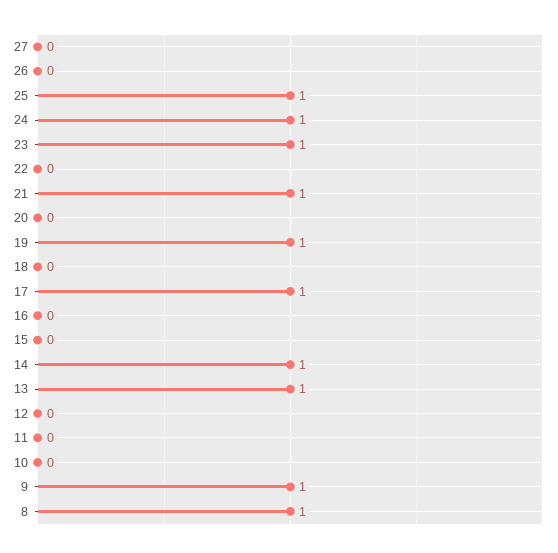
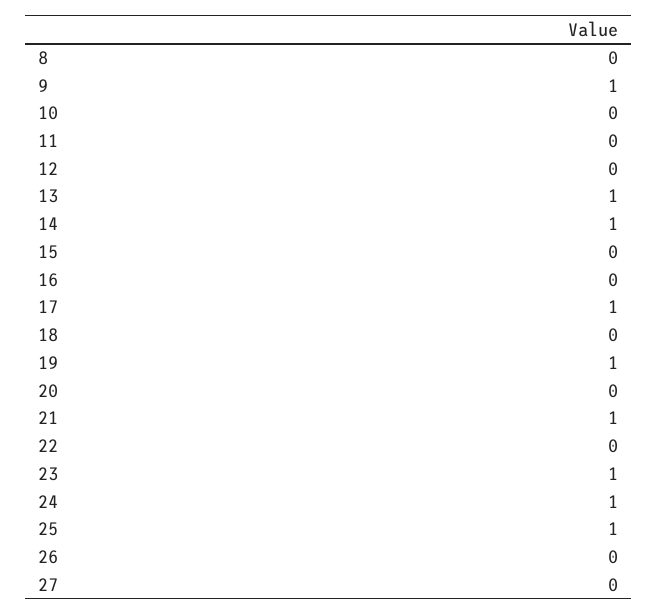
  {
    "27": 0,
    "26": 0,
    "25": 1,
    "24": 1,
    "23": 1,
    "22": 0,
    "21": 1,
    "20": 0,
    "19": 1,
    "18": 0,
    "17": 1,
    "16": 0,
    "15": 0,
    "14": 1,
    "13": 1,
    "12": 0,
    "11": 0,
    "10": 0,
    "9": 1,
-   "8": 1
+   "8": 0
  }

